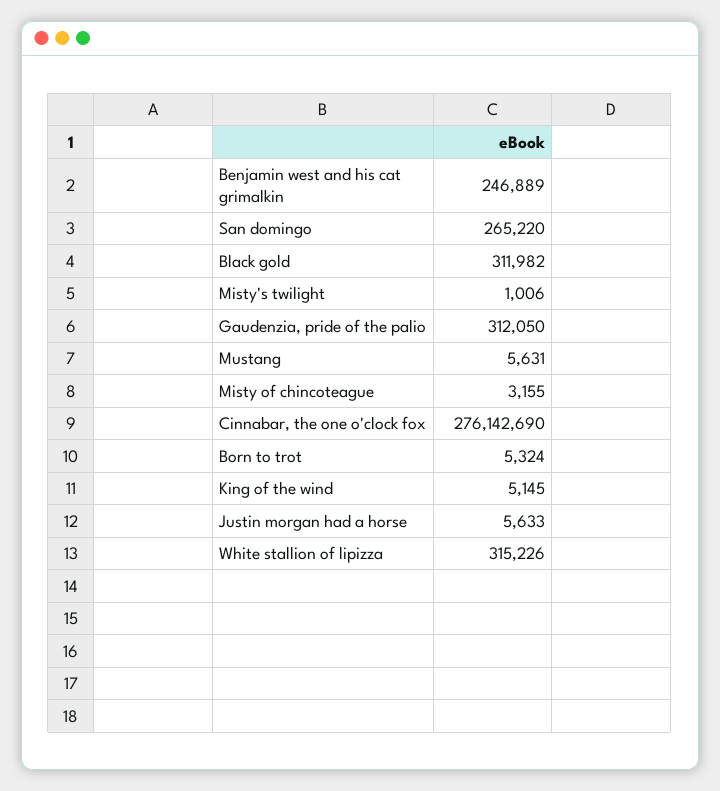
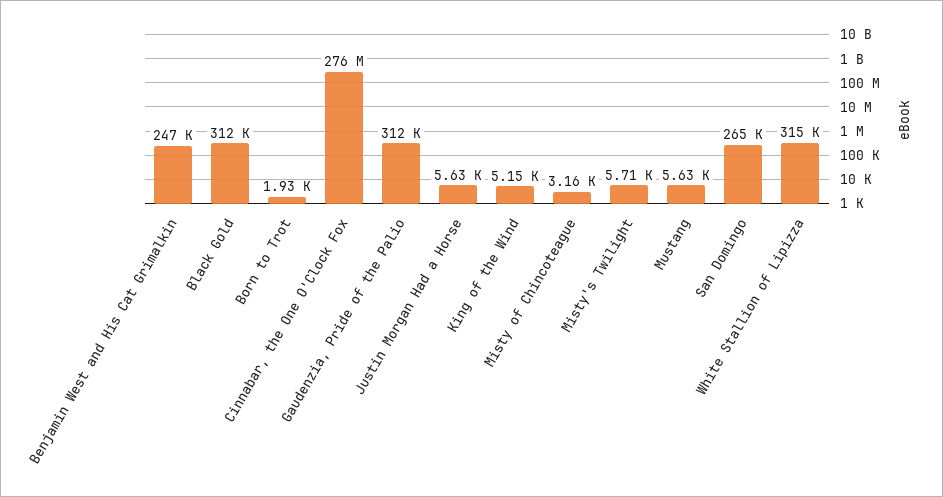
  {
    "Benjamin west and his cat grimalkin": 246889,
    "San domingo": 265220,
    "Black gold": 311982,
-   "Misty's twilight": 1006,
+   "Misty's twilight": 5710,
    "Gaudenzia, pride of the palio": 312050,
    "Mustang": 5631,
    "Misty of chincoteague": 3155,
    "Cinnabar, the one o'clock fox": 276142690,
-   "Born to trot": 5324,
+   "Born to trot": 1930,
    "King of the wind": 5145,
    "Justin morgan had a horse": 5633,
    "White stallion of lipizza": 315226
  }

